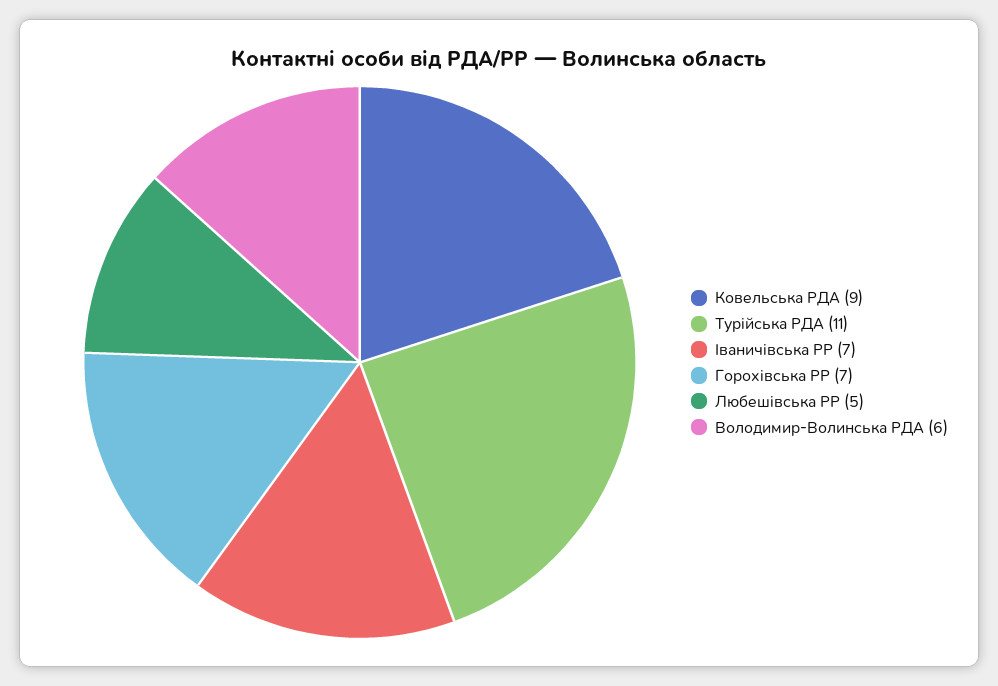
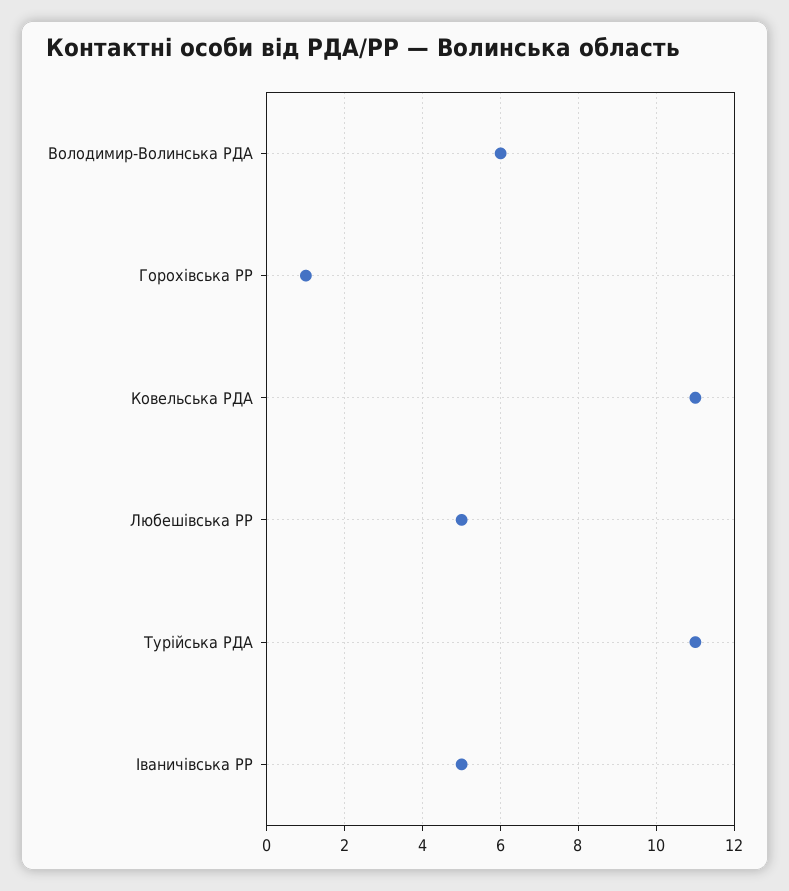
  {
-   "Ковельська РДА": 9,
+   "Ковельська РДА": 11,
    "Турійська РДА": 11,
-   "Іваничівська РР": 7,
+   "Іваничівська РР": 5,
-   "Горохівська РР": 7,
+   "Горохівська РР": 1,
    "Любешівська РР": 5,
    "Володимир-Волинська РДА": 6
  }

